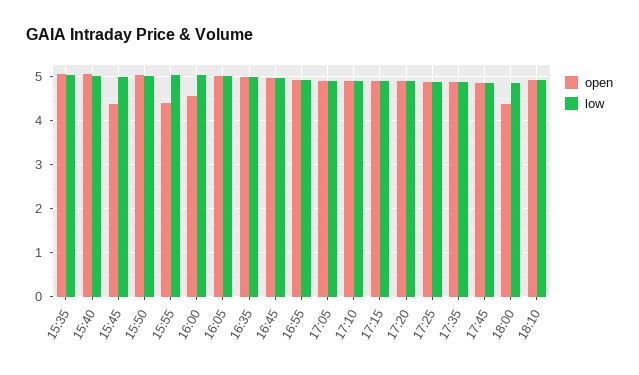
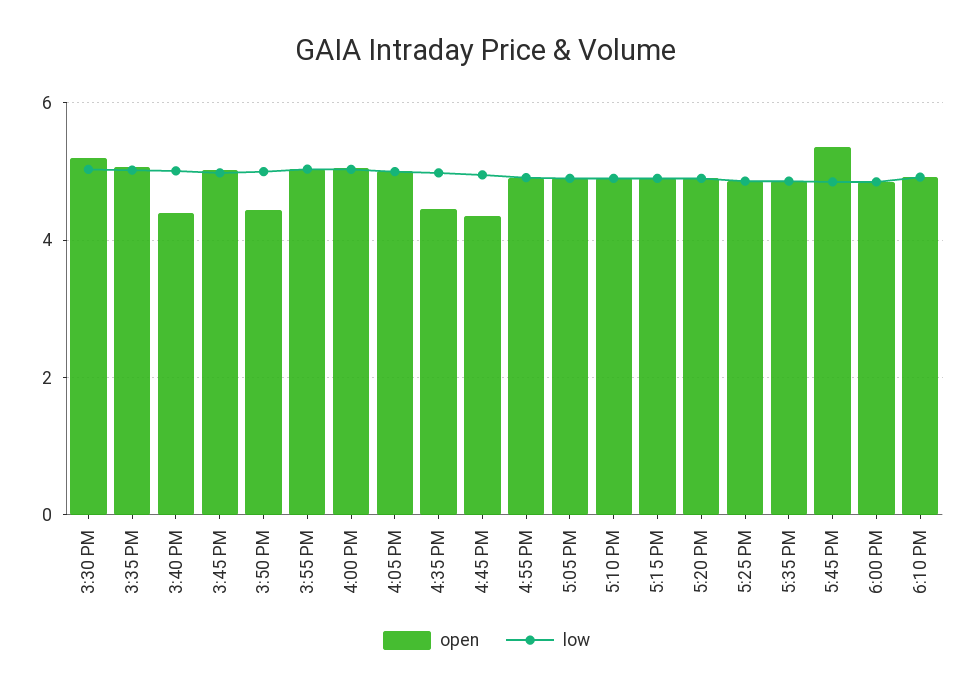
  {
    "open": {
      "15:35": 5,
-     "15:40": 5,
+     "15:40": 4.4,
-     "15:45": 4.4,
+     "15:45": 5,
-     "15:50": 5,
+     "15:50": 4.4,
-     "15:55": 4.4,
+     "15:55": 5,
-     "16:00": 4.6,
+     "16:00": 5,
      "16:05": 5,
-     "16:35": 5,
+     "16:35": 4.4,
-     "16:45": 5,
+     "16:45": 4.4,
      "16:55": 5,
      "17:05": 5,
      "17:10": 5,
      "17:15": 5,
      "17:20": 5,
      "17:25": 4.8,
      "17:35": 4.8,
-     "17:45": 4.8,
+     "17:45": 5.4,
-     "18:00": 4.4,
+     "18:00": 4.8,
-     "18:10": 5
+     "18:10": 5,
+     "3:30 PM": 5.2
    },
    "low": {
      "15:35": 5,
      "15:40": 5,
      "15:45": 5,
      "15:50": 5,
      "15:55": 5,
      "16:00": 5,
      "16:05": 5,
      "16:35": 5,
      "16:45": 5,
      "16:55": 5,
      "17:05": 5,
      "17:10": 5,
      "17:15": 5,
      "17:20": 5,
      "17:25": 4.8,
      "17:35": 4.8,
      "17:45": 4.8,
      "18:00": 4.8,
-     "18:10": 5
+     "18:10": 5,
+     "3:30 PM": 5
    }
  }

